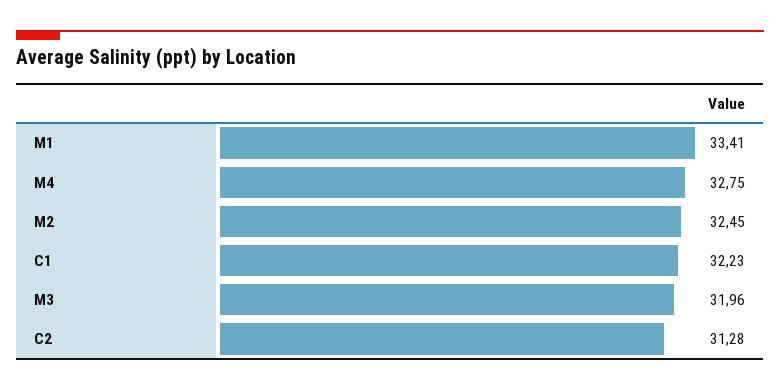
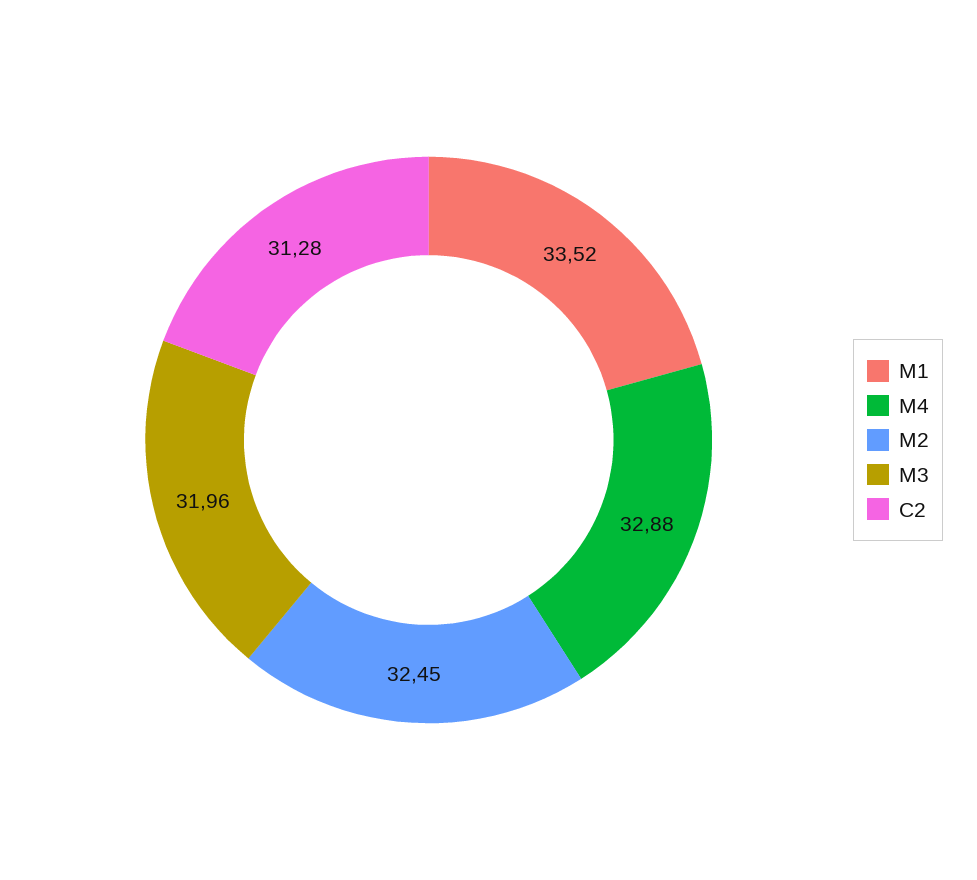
  {
-   "M1": 33.41,
+   "M1": 33.52,
-   "M4": 32.75,
+   "M4": 32.88,
    "M2": 32.45,
-   "C1": 32.23,
    "M3": 31.96,
    "C2": 31.28
  }

